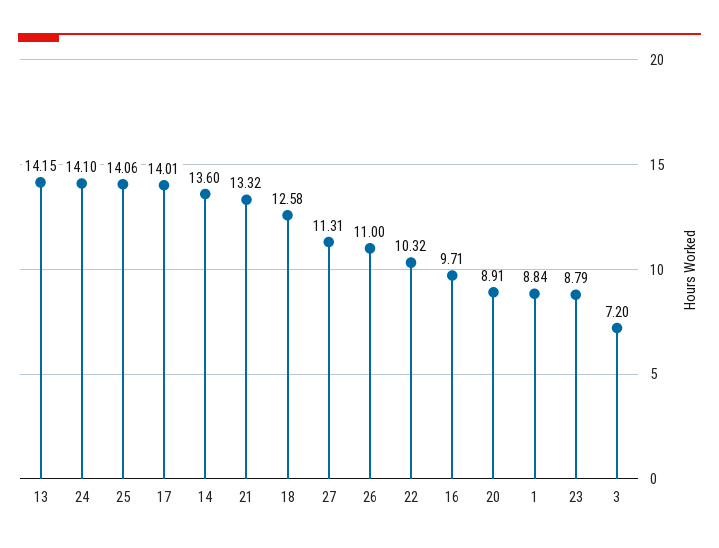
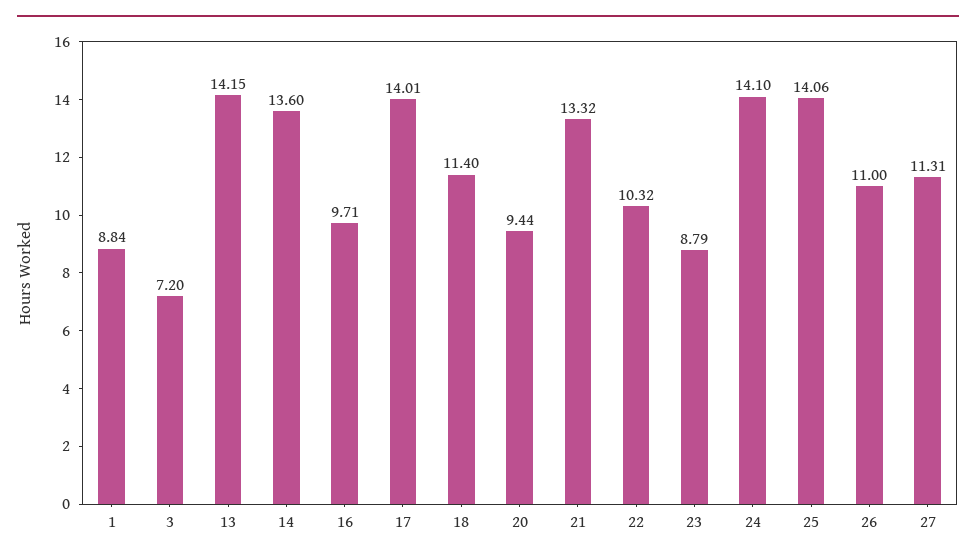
  {
    "13": 14.15,
    "24": 14.1,
    "25": 14.06,
    "17": 14.01,
    "14": 13.6,
    "21": 13.32,
-   "18": 12.58,
+   "18": 11.4,
    "27": 11.31,
    "26": 11,
    "22": 10.32,
    "16": 9.71,
-   "20": 8.91,
+   "20": 9.44,
    "1": 8.84,
    "23": 8.79,
    "3": 7.2
  }

